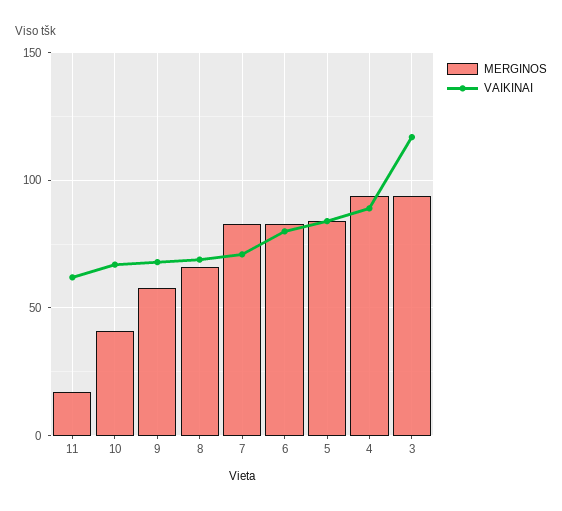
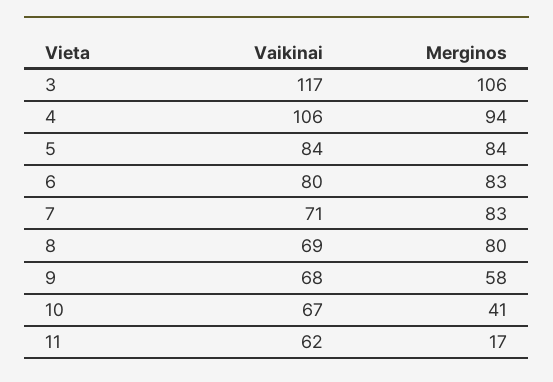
  {
    "MERGINOS": {
      "11": 17,
      "10": 41,
      "9": 58,
-     "8": 65,
+     "8": 80,
      "7": 83,
      "6": 83,
      "5": 84,
      "4": 94,
-     "3": 95
+     "3": 106
    },
    "VAIKINAI": {
      "11": 62,
      "10": 67,
      "9": 68,
      "8": 69,
      "7": 71,
      "6": 80,
      "5": 84,
-     "4": 90,
+     "4": 106,
      "3": 117
    }
  }

